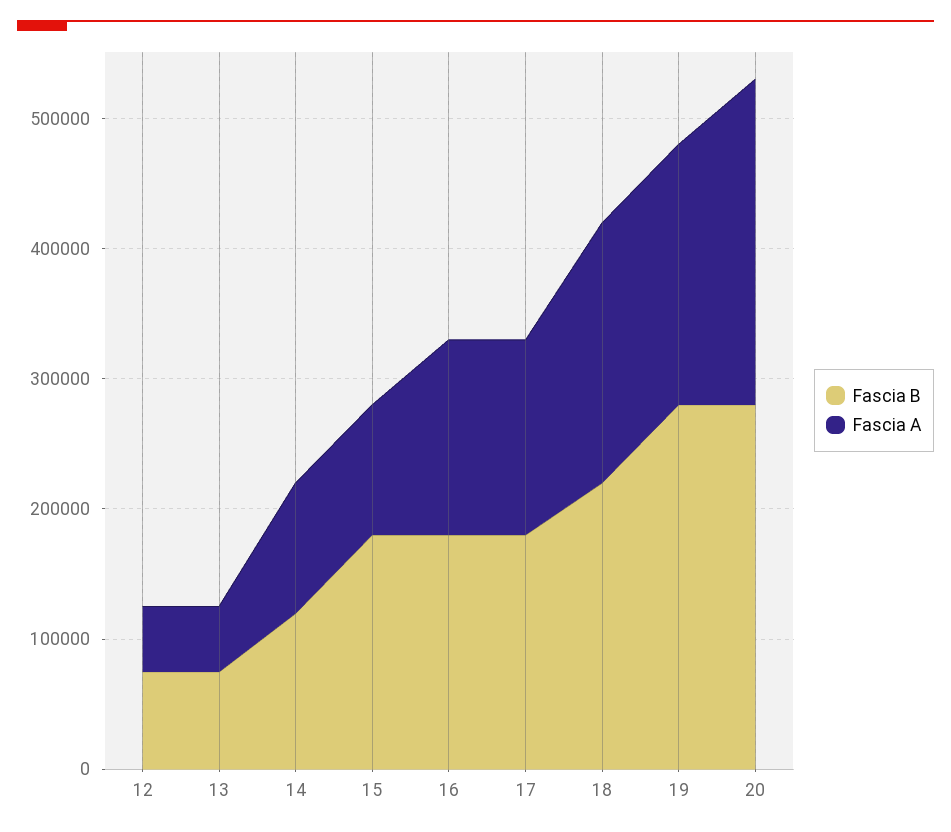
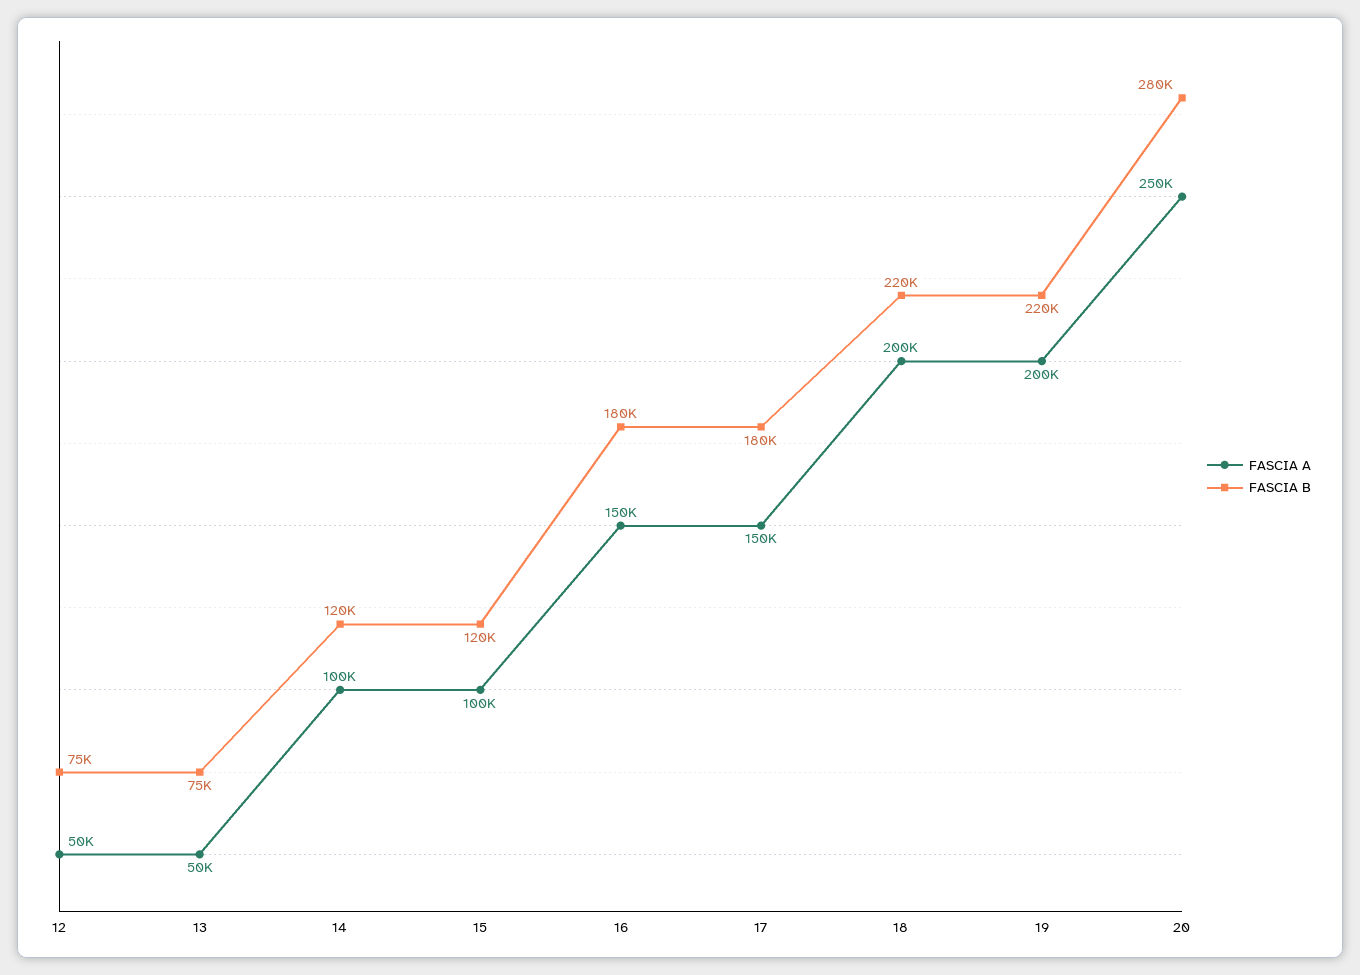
  {
    "Fascia B": {
      "12": 75000,
      "13": 75000,
      "14": 120000,
-     "15": 180000,
+     "15": 120000,
      "16": 180000,
      "17": 180000,
      "18": 220000,
-     "19": 280000,
+     "19": 220000,
      "20": 280000
    },
    "Fascia A": {
      "12": 50000,
      "13": 50000,
      "14": 100000,
      "15": 100000,
      "16": 150000,
      "17": 150000,
      "18": 200000,
      "19": 200000,
      "20": 250000
    }
  }

